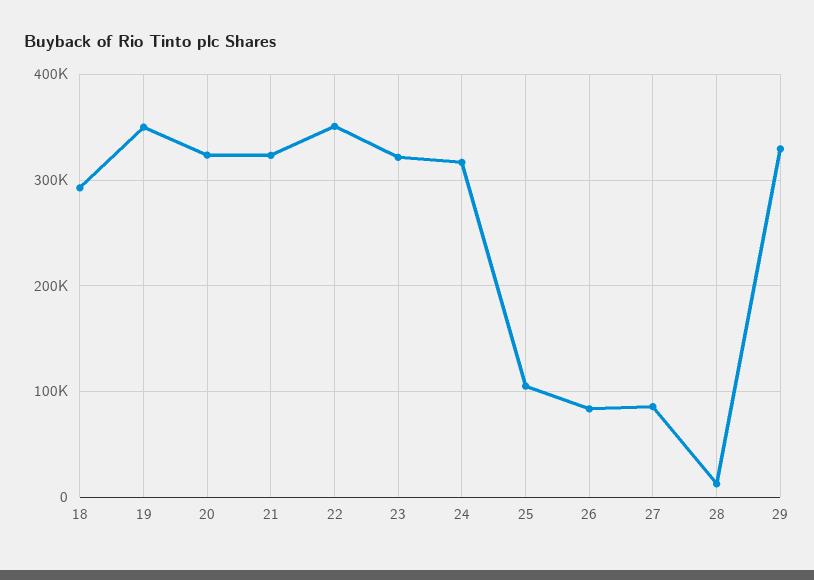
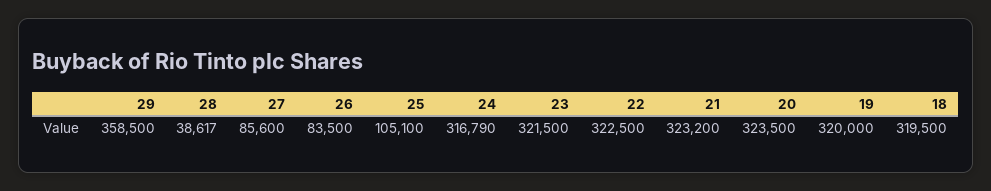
  {
-   "18": 290000,
+   "18": 319500,
-   "19": 350000,
+   "19": 320000,
    "20": 323500,
    "21": 323200,
-   "22": 350000,
+   "22": 322500,
    "23": 321500,
    "24": 316790,
    "25": 105100,
    "26": 83500,
    "27": 85600,
-   "28": 10000,
+   "28": 38617,
-   "29": 330000
+   "29": 358500
  }

